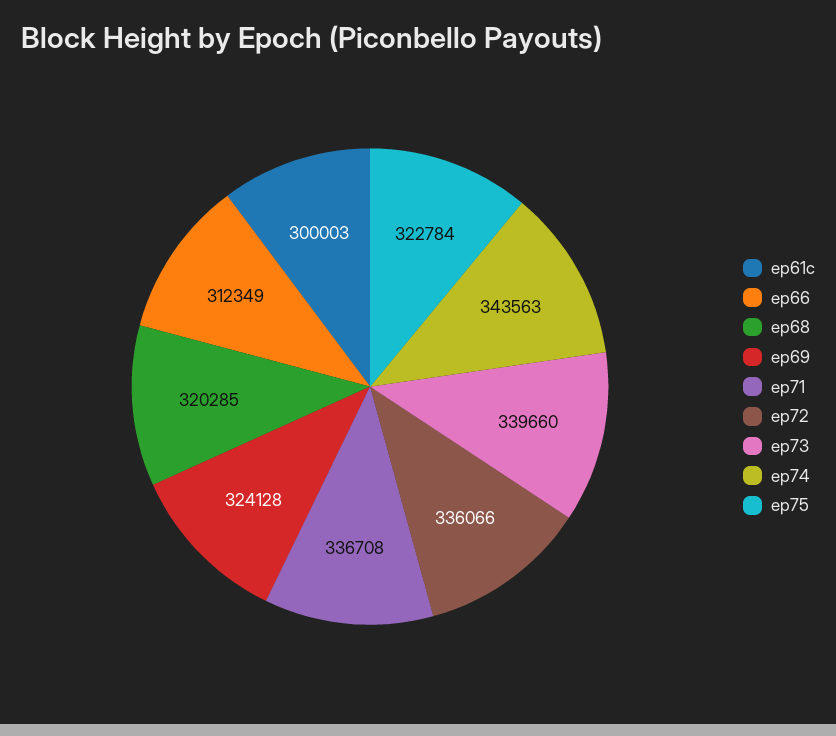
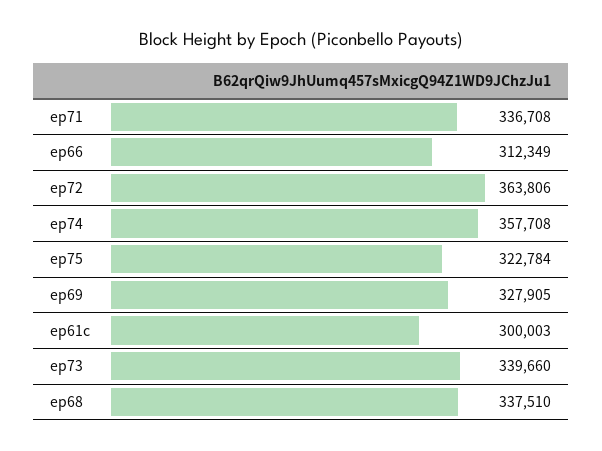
  {
    "ep61c": 300003,
    "ep66": 312349,
-   "ep68": 320285,
+   "ep68": 337510,
-   "ep69": 324128,
+   "ep69": 327905,
    "ep71": 336708,
-   "ep72": 336066,
+   "ep72": 363806,
    "ep73": 339660,
-   "ep74": 343563,
+   "ep74": 357708,
    "ep75": 322784
  }

